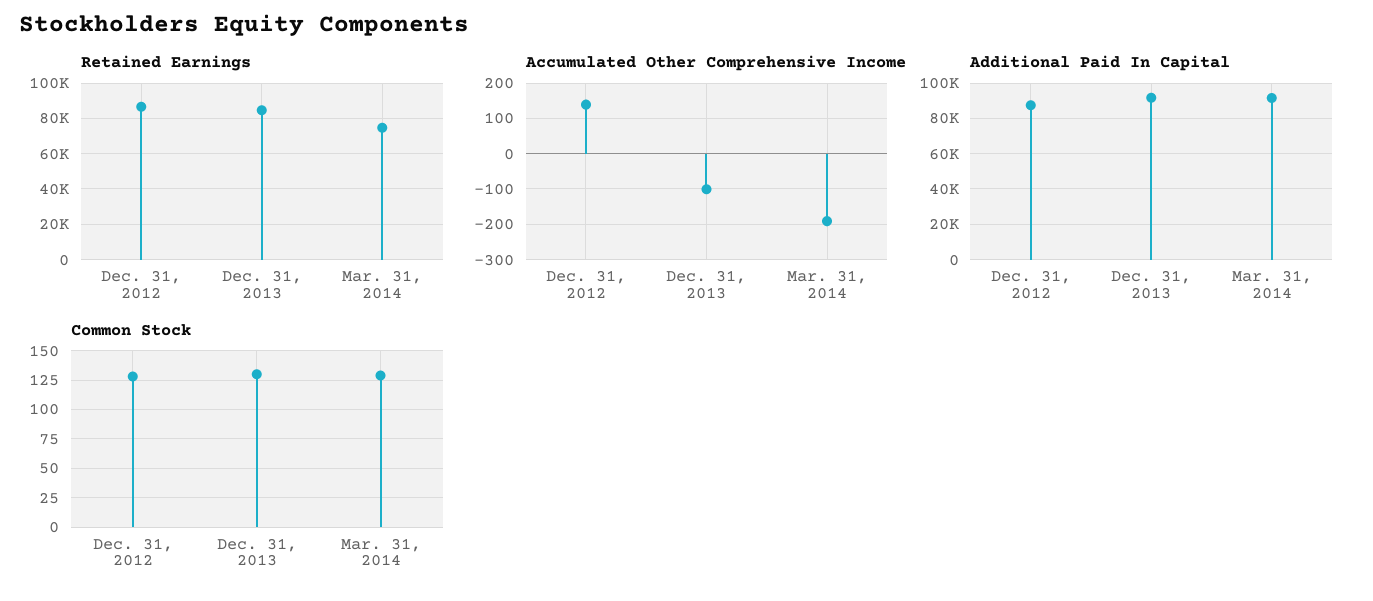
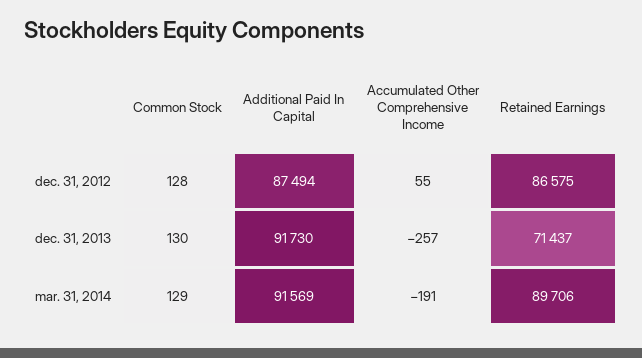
  {
    "Retained Earnings": {
      "Dec. 31, 2012": 86575,
-     "Dec. 31, 2013": 85000,
+     "Dec. 31, 2013": 71437,
-     "Mar. 31, 2014": 75000
+     "Mar. 31, 2014": 89706
    },
    "Accumulated Other Comprehensive Income": {
-     "Dec. 31, 2012": 140,
+     "Dec. 31, 2012": 55,
-     "Dec. 31, 2013": -100,
+     "Dec. 31, 2013": -257,
      "Mar. 31, 2014": -191
    },
    "Additional Paid In Capital": {
      "Dec. 31, 2012": 87494,
      "Dec. 31, 2013": 91730,
      "Mar. 31, 2014": 91569
    },
    "Common Stock": {
      "Dec. 31, 2012": 128,
      "Dec. 31, 2013": 130,
      "Mar. 31, 2014": 129
    }
  }

